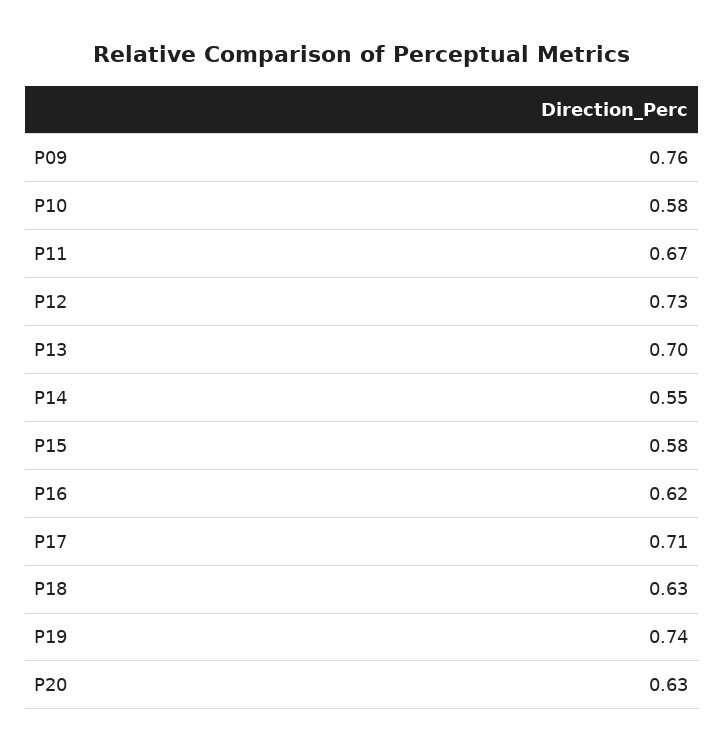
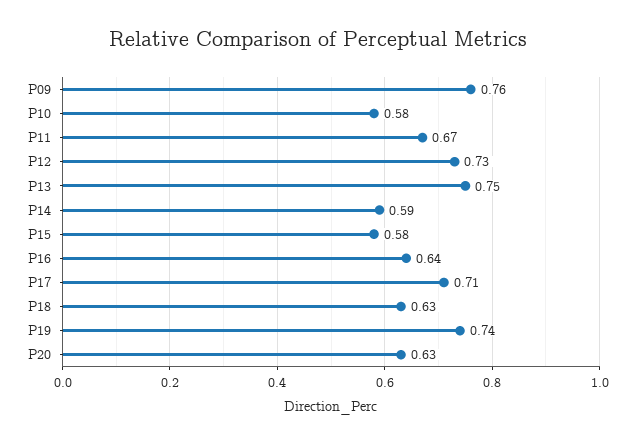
  {
    "P09": 0.76,
    "P10": 0.58,
    "P11": 0.67,
    "P12": 0.73,
-   "P13": 0.7,
+   "P13": 0.75,
-   "P14": 0.55,
+   "P14": 0.59,
    "P15": 0.58,
-   "P16": 0.62,
+   "P16": 0.64,
    "P17": 0.71,
    "P18": 0.63,
    "P19": 0.74,
    "P20": 0.63
  }

